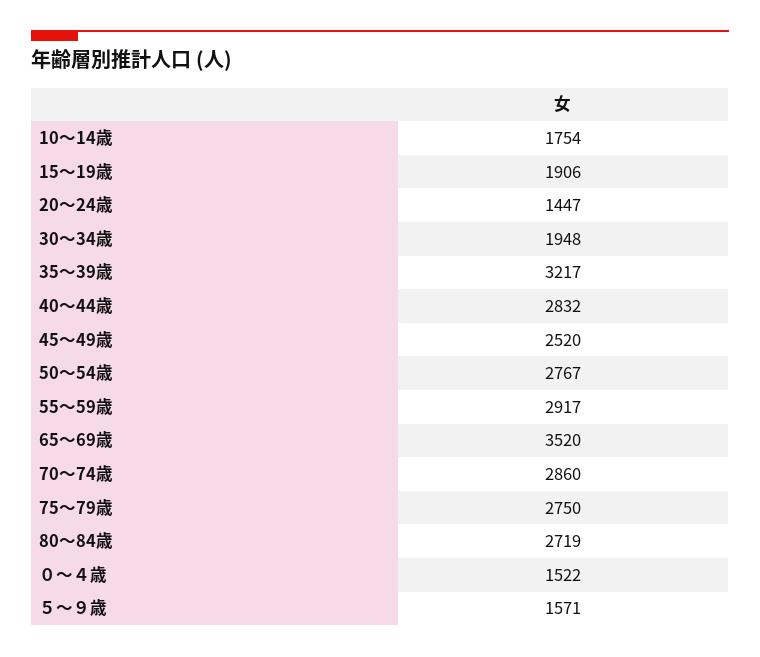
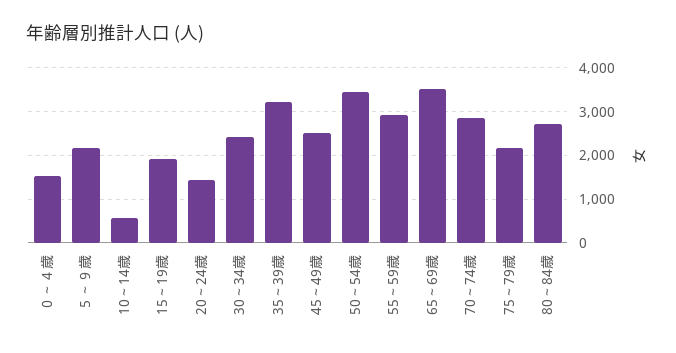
  {
-   "10～14歳": 1754,
+   "10～14歳": 600,
    "15～19歳": 1906,
    "20～24歳": 1447,
-   "30～34歳": 1948,
+   "30～34歳": 2400,
    "35～39歳": 3217,
-   "40～44歳": 2832,
    "45～49歳": 2520,
-   "50～54歳": 2767,
+   "50～54歳": 3400,
    "55～59歳": 2917,
    "65～69歳": 3520,
    "70～74歳": 2860,
-   "75～79歳": 2750,
+   "75～79歳": 2200,
    "80～84歳": 2719,
    "０～４歳": 1522,
-   "５～９歳": 1571
+   "５～９歳": 2200
  }

